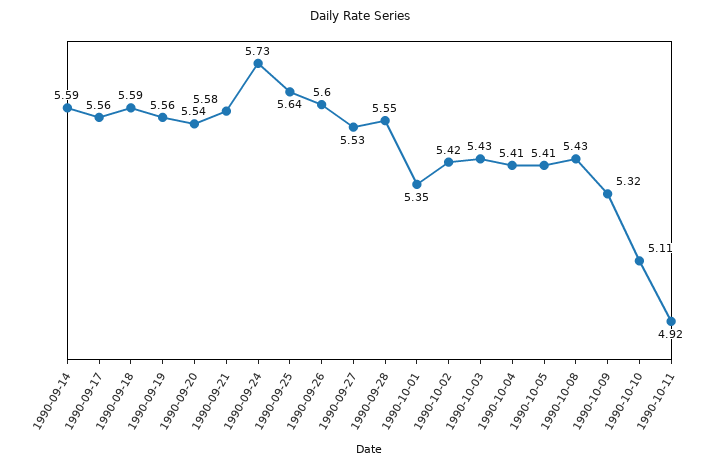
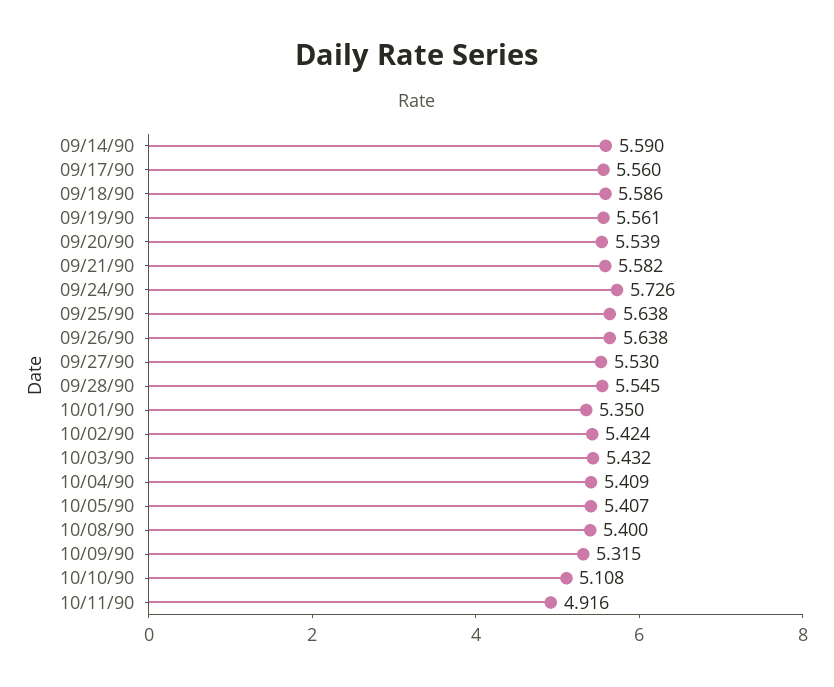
  {
    "1990-09-14": 5.59,
    "1990-09-17": 5.56,
    "1990-09-18": 5.586,
    "1990-09-19": 5.561,
    "1990-09-20": 5.539,
    "1990-09-21": 5.582,
    "1990-09-24": 5.726,
    "1990-09-25": 5.638,
-   "1990-09-26": 5.6,
+   "1990-09-26": 5.638,
    "1990-09-27": 5.53,
    "1990-09-28": 5.545,
    "1990-10-01": 5.35,
    "1990-10-02": 5.424,
    "1990-10-03": 5.432,
    "1990-10-04": 5.409,
    "1990-10-05": 5.407,
-   "1990-10-08": 5.43,
+   "1990-10-08": 5.4,
    "1990-10-09": 5.315,
    "1990-10-10": 5.108,
    "1990-10-11": 4.916
  }

